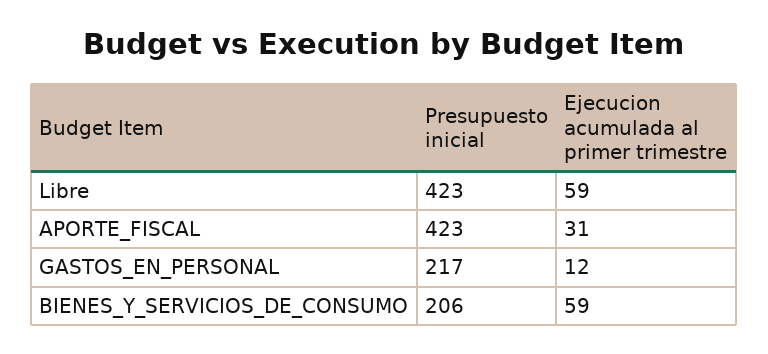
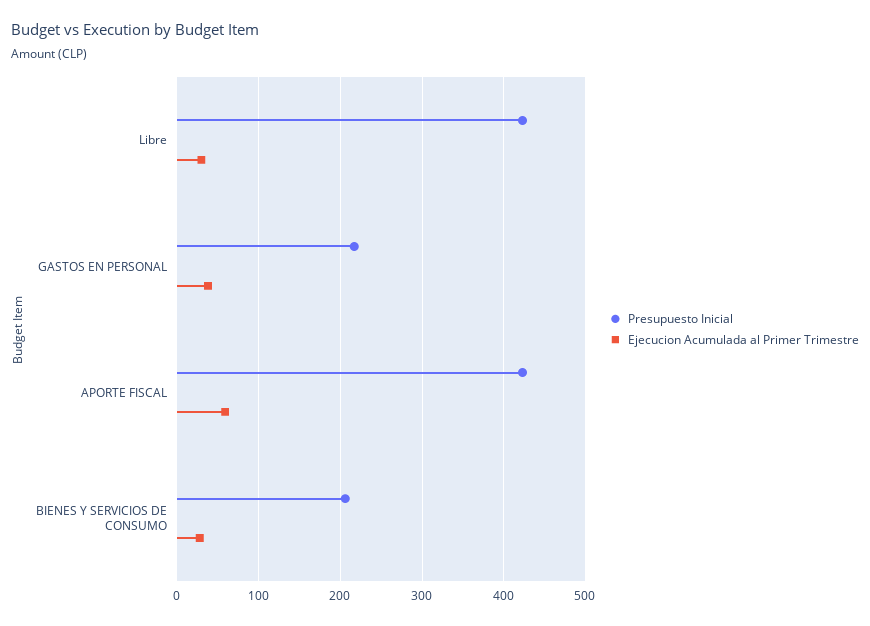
  {
    "Presupuesto inicial": {
      "Libre": 423,
      "APORTE_FISCAL": 423,
      "GASTOS_EN_PERSONAL": 217,
      "BIENES_Y_SERVICIOS_DE_CONSUMO": 206
    },
    "Ejecucion acumulada al primer trimestre": {
-     "Libre": 59,
+     "Libre": 30,
-     "APORTE_FISCAL": 31,
+     "APORTE_FISCAL": 60,
-     "GASTOS_EN_PERSONAL": 12,
+     "GASTOS_EN_PERSONAL": 40,
-     "BIENES_Y_SERVICIOS_DE_CONSUMO": 59
+     "BIENES_Y_SERVICIOS_DE_CONSUMO": 30
    }
  }

